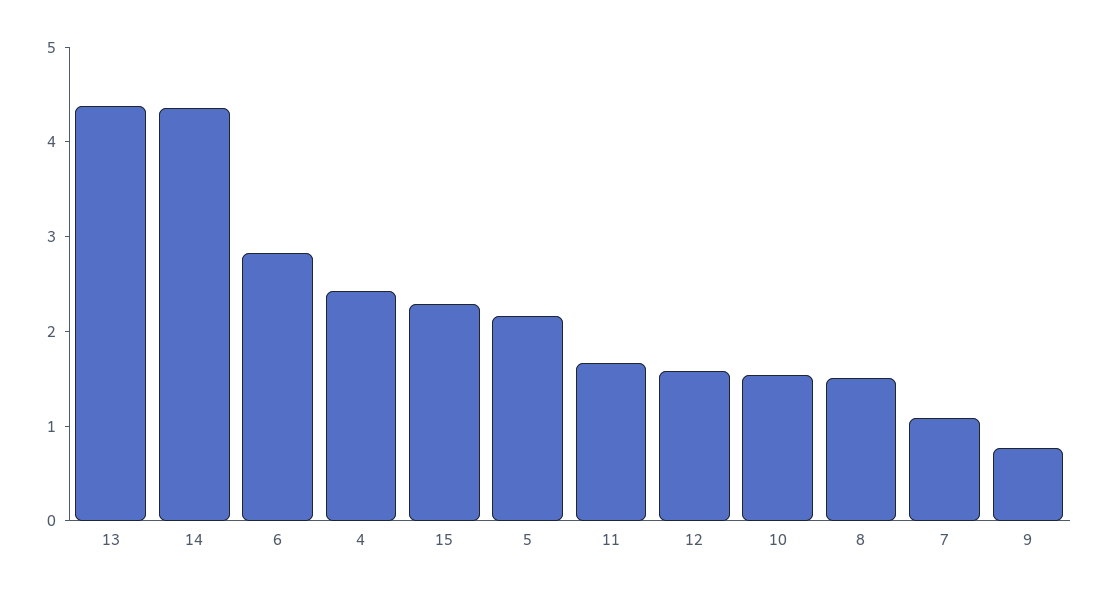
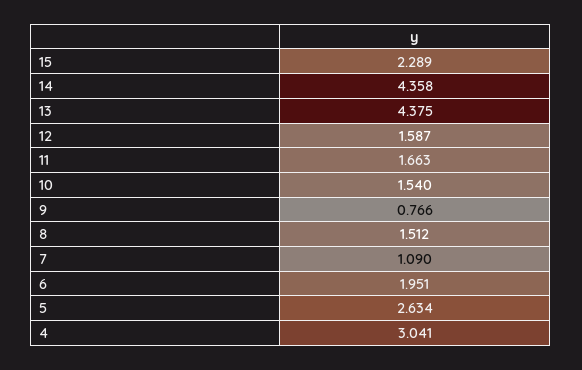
  {
    "13": 4.375,
    "14": 4.358,
-   "6": 2.8,
+   "6": 1.951,
-   "4": 2.4,
+   "4": 3.041,
    "15": 2.289,
-   "5": 2.2,
+   "5": 2.634,
    "11": 1.663,
    "12": 1.587,
    "10": 1.54,
    "8": 1.512,
    "7": 1.09,
    "9": 0.766
  }

